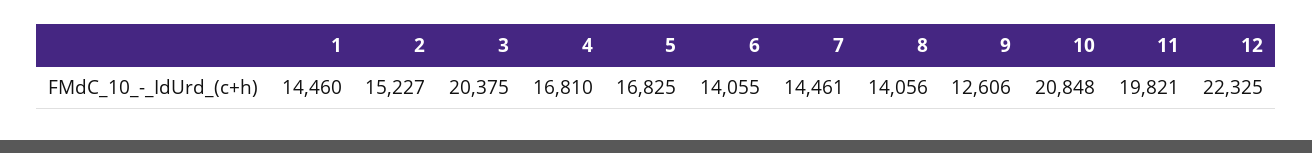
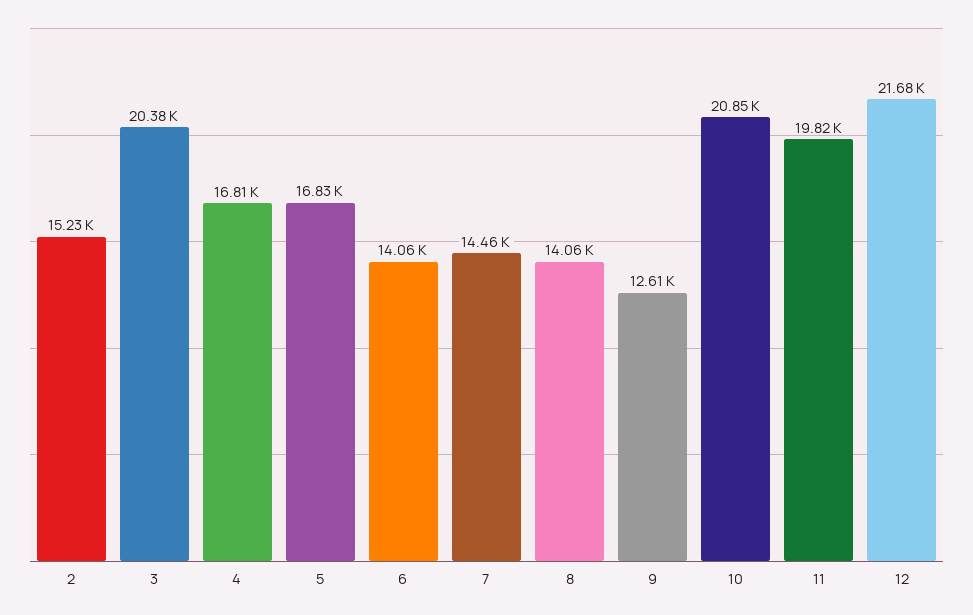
  {
-   "1": 14460,
    "2": 15227,
    "3": 20375,
    "4": 16810,
    "5": 16825,
    "6": 14055,
    "7": 14461,
    "8": 14056,
    "9": 12606,
    "10": 20848,
    "11": 19821,
-   "12": 22325
+   "12": 21680
  }

